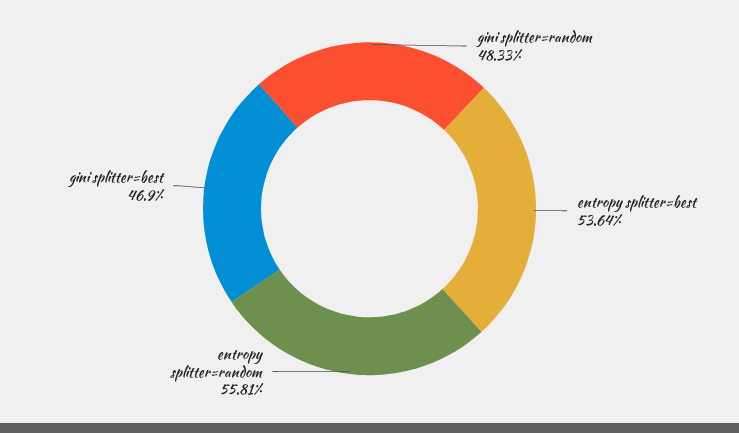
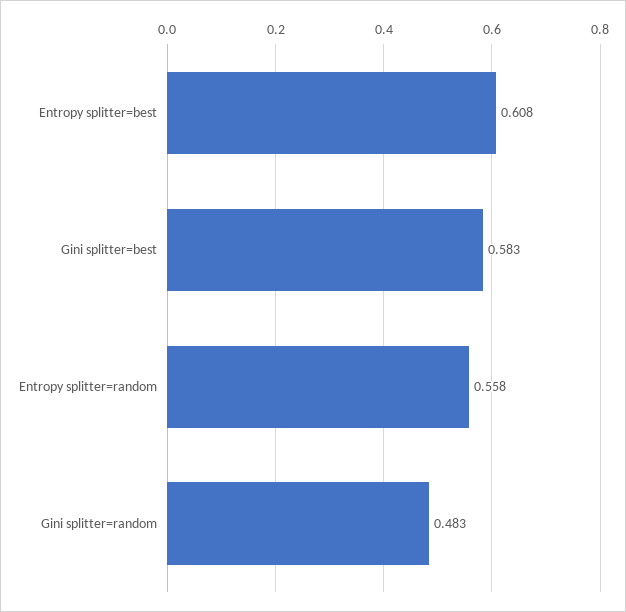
  {
    "gini splitter=random": 0.4833,
-   "entropy splitter=best": 0.5364,
+   "entropy splitter=best": 0.608,
    "entropy splitter=random": 0.5581,
-   "gini splitter=best": 0.469
+   "gini splitter=best": 0.583
  }

